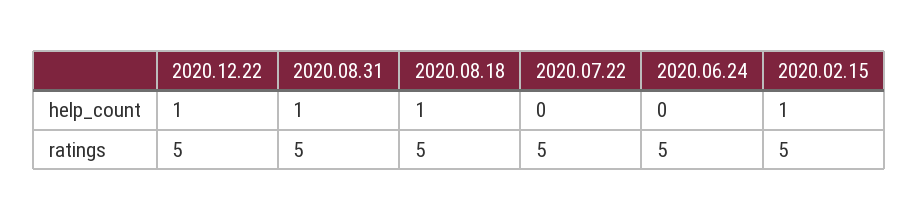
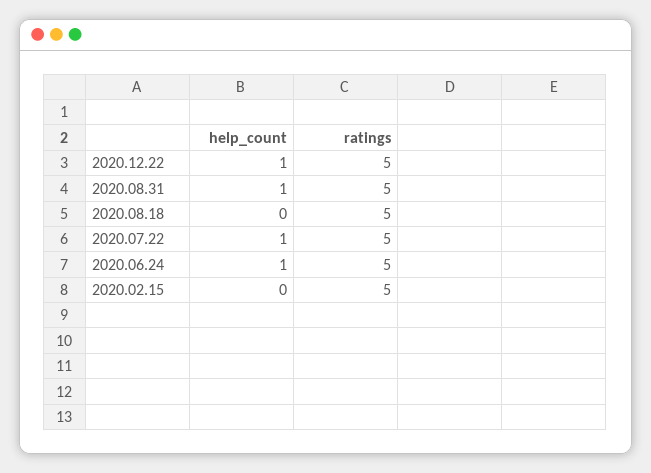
  {
    "2020.12.22": {
      "help_count": 1,
      "ratings": 5
    },
    "2020.08.31": {
      "help_count": 1,
      "ratings": 5
    },
    "2020.08.18": {
-     "help_count": 1,
+     "help_count": 0,
      "ratings": 5
    },
    "2020.07.22": {
-     "help_count": 0,
+     "help_count": 1,
      "ratings": 5
    },
    "2020.06.24": {
-     "help_count": 0,
+     "help_count": 1,
      "ratings": 5
    },
    "2020.02.15": {
-     "help_count": 1,
+     "help_count": 0,
      "ratings": 5
    }
  }

